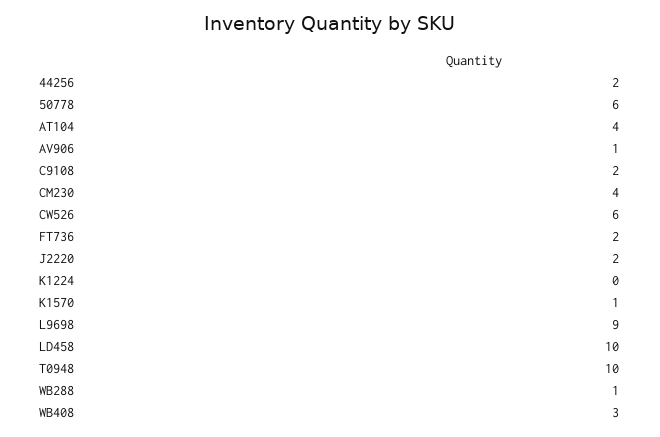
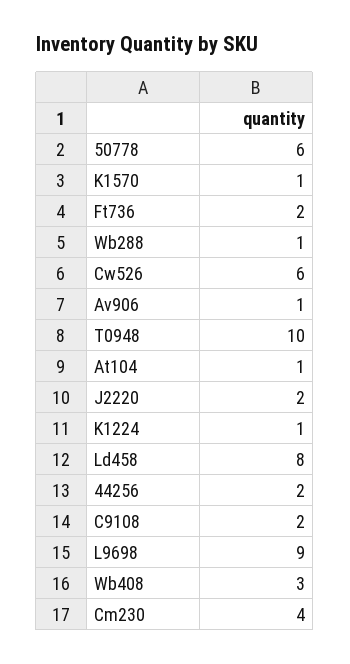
  {
    "44256": 2,
    "50778": 6,
-   "AT104": 4,
+   "AT104": 1,
    "AV906": 1,
    "C9108": 2,
    "CM230": 4,
    "CW526": 6,
    "FT736": 2,
    "J2220": 2,
-   "K1224": 0,
+   "K1224": 1,
    "K1570": 1,
    "L9698": 9,
-   "LD458": 10,
+   "LD458": 8,
    "T0948": 10,
    "WB288": 1,
    "WB408": 3
  }

